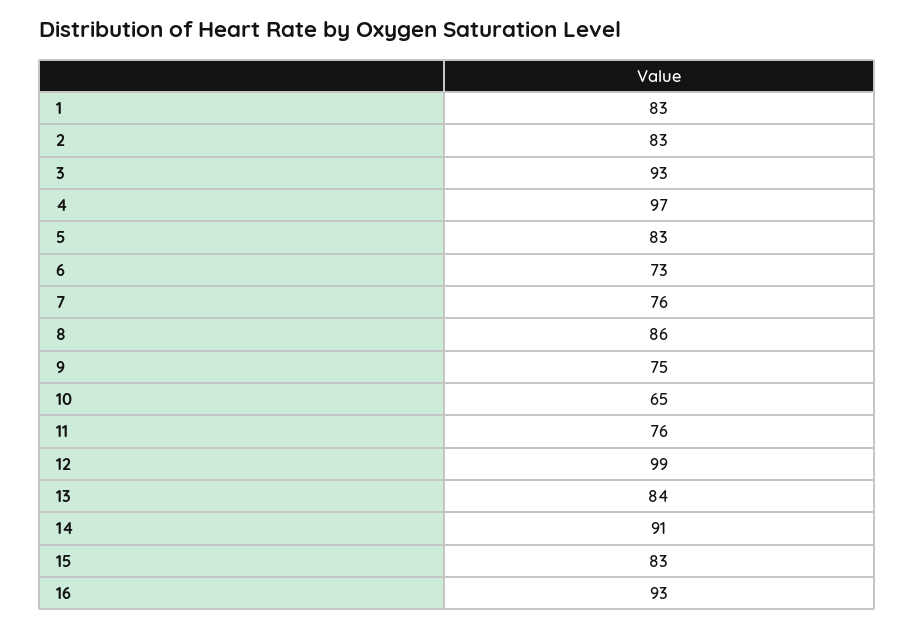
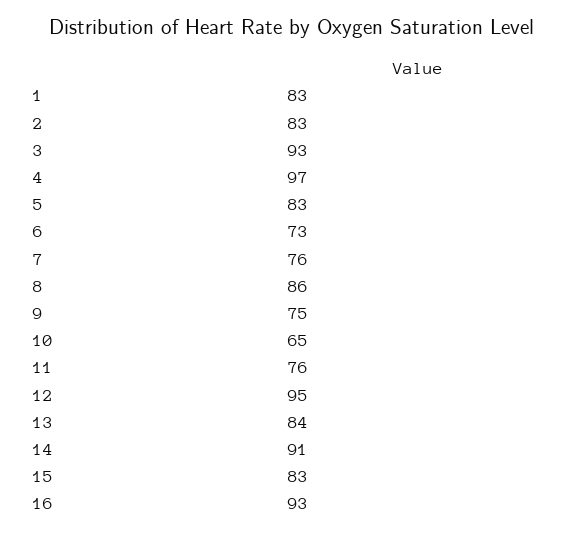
  {
    "1": 83,
    "2": 83,
    "3": 93,
    "4": 97,
    "5": 83,
    "6": 73,
    "7": 76,
    "8": 86,
    "9": 75,
    "10": 65,
    "11": 76,
-   "12": 99,
+   "12": 95,
    "13": 84,
    "14": 91,
    "15": 83,
    "16": 93
  }

